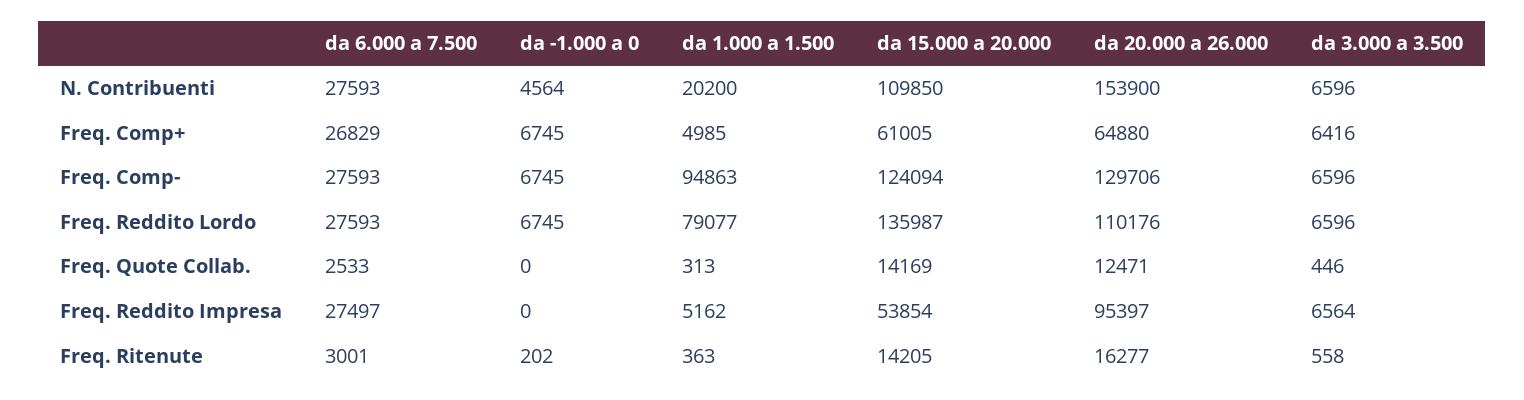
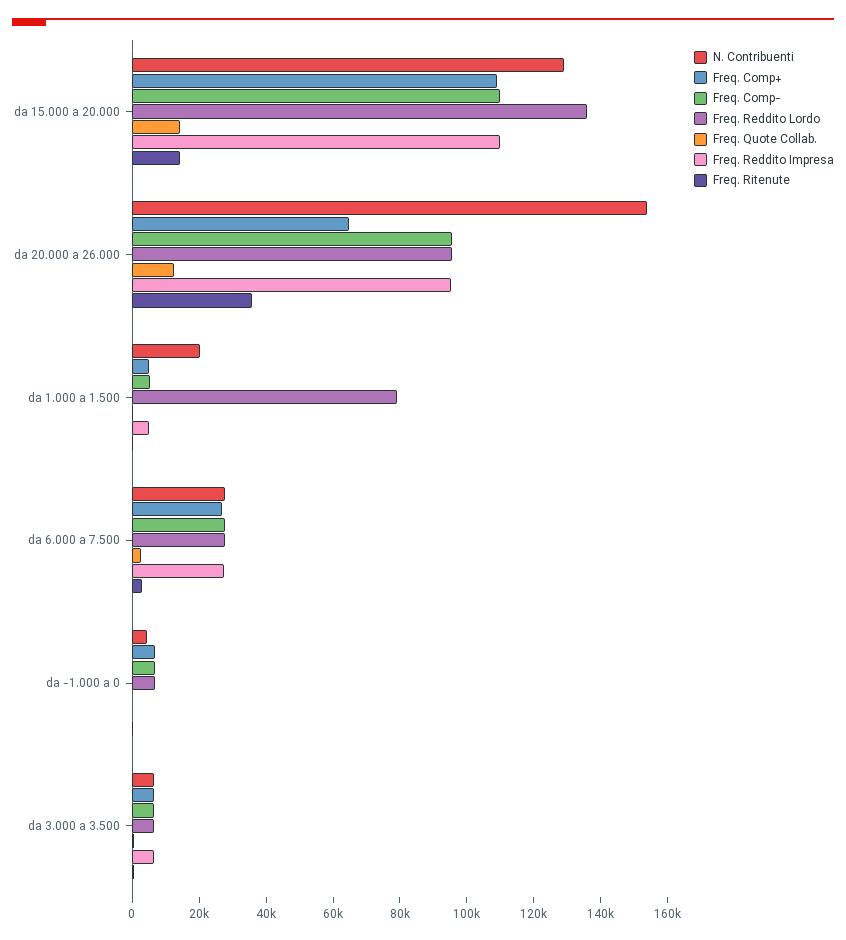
  {
    "N. Contribuenti": {
      "da 6.000 a 7.500": 27593,
      "da -1.000 a 0": 4564,
      "da 1.000 a 1.500": 20200,
-     "da 15.000 a 20.000": 109850,
+     "da 15.000 a 20.000": 130000,
      "da 20.000 a 26.000": 153900,
      "da 3.000 a 3.500": 6596
    },
    "Freq. Comp+": {
      "da 6.000 a 7.500": 26829,
      "da -1.000 a 0": 6745,
      "da 1.000 a 1.500": 4985,
-     "da 15.000 a 20.000": 61005,
+     "da 15.000 a 20.000": 110000,
      "da 20.000 a 26.000": 64880,
      "da 3.000 a 3.500": 6416
    },
    "Freq. Comp-": {
      "da 6.000 a 7.500": 27593,
      "da -1.000 a 0": 6745,
-     "da 1.000 a 1.500": 94863,
+     "da 1.000 a 1.500": 5000,
-     "da 15.000 a 20.000": 124094,
+     "da 15.000 a 20.000": 110000,
-     "da 20.000 a 26.000": 129706,
+     "da 20.000 a 26.000": 95000,
      "da 3.000 a 3.500": 6596
    },
    "Freq. Reddito Lordo": {
      "da 6.000 a 7.500": 27593,
      "da -1.000 a 0": 6745,
      "da 1.000 a 1.500": 79077,
      "da 15.000 a 20.000": 135987,
-     "da 20.000 a 26.000": 110176,
+     "da 20.000 a 26.000": 95000,
      "da 3.000 a 3.500": 6596
    },
    "Freq. Quote Collab.": {
      "da 6.000 a 7.500": 2533,
      "da -1.000 a 0": 0,
      "da 1.000 a 1.500": 313,
      "da 15.000 a 20.000": 14169,
      "da 20.000 a 26.000": 12471,
      "da 3.000 a 3.500": 446
    },
    "Freq. Reddito Impresa": {
      "da 6.000 a 7.500": 27497,
      "da -1.000 a 0": 0,
      "da 1.000 a 1.500": 5162,
-     "da 15.000 a 20.000": 53854,
+     "da 15.000 a 20.000": 110000,
      "da 20.000 a 26.000": 95397,
      "da 3.000 a 3.500": 6564
    },
    "Freq. Ritenute": {
      "da 6.000 a 7.500": 3001,
      "da -1.000 a 0": 202,
      "da 1.000 a 1.500": 363,
      "da 15.000 a 20.000": 14205,
-     "da 20.000 a 26.000": 16277,
+     "da 20.000 a 26.000": 35000,
      "da 3.000 a 3.500": 558
    }
  }

